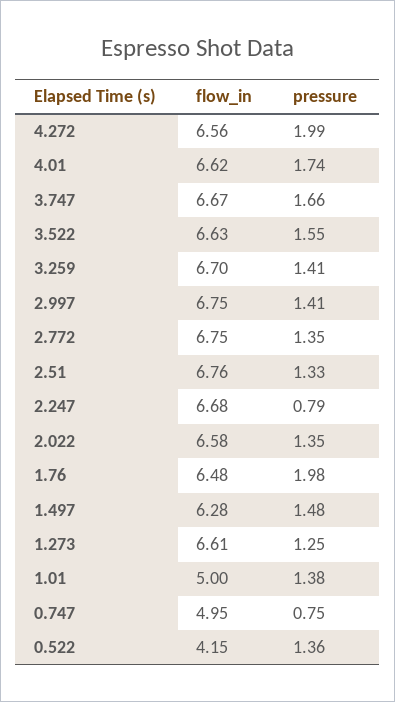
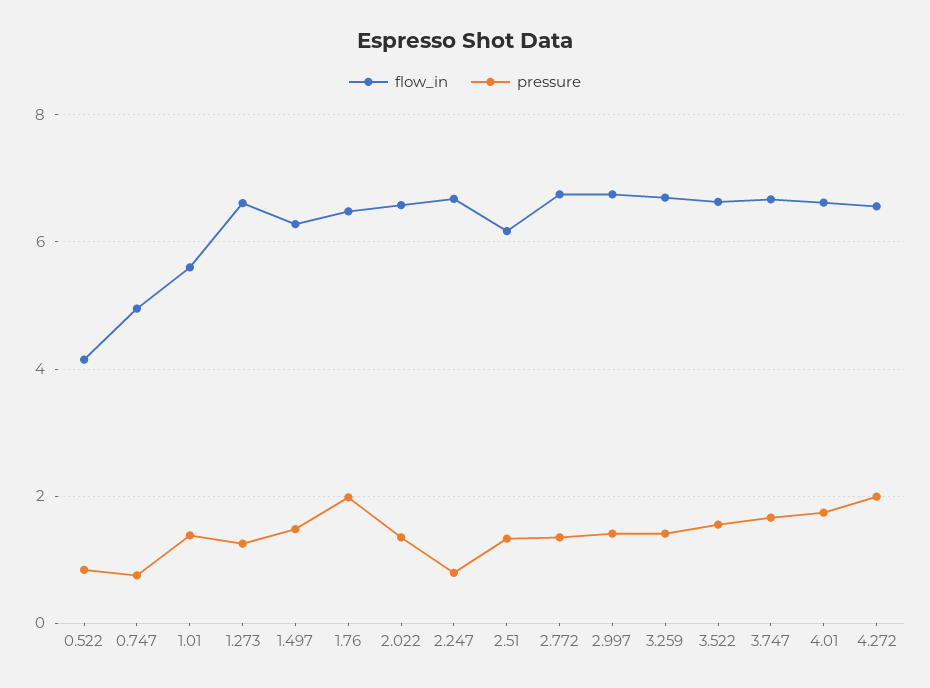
  {
    "flow_in": {
      "4.272": 6.56,
      "4.01": 6.62,
      "3.747": 6.67,
      "3.522": 6.63,
      "3.259": 6.7,
      "2.997": 6.75,
      "2.772": 6.75,
-     "2.51": 6.76,
+     "2.51": 6.2,
      "2.247": 6.68,
      "2.022": 6.58,
      "1.76": 6.48,
      "1.497": 6.28,
      "1.273": 6.61,
-     "1.01": 5,
+     "1.01": 5.6,
      "0.747": 4.95,
      "0.522": 4.15
    },
    "pressure": {
      "4.272": 1.99,
      "4.01": 1.74,
      "3.747": 1.66,
      "3.522": 1.55,
      "3.259": 1.41,
      "2.997": 1.41,
      "2.772": 1.35,
      "2.51": 1.33,
      "2.247": 0.79,
      "2.022": 1.35,
      "1.76": 1.98,
      "1.497": 1.48,
      "1.273": 1.25,
      "1.01": 1.38,
      "0.747": 0.75,
-     "0.522": 1.36
+     "0.522": 0.8
    }
  }

